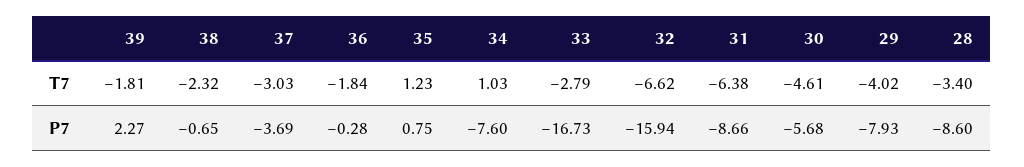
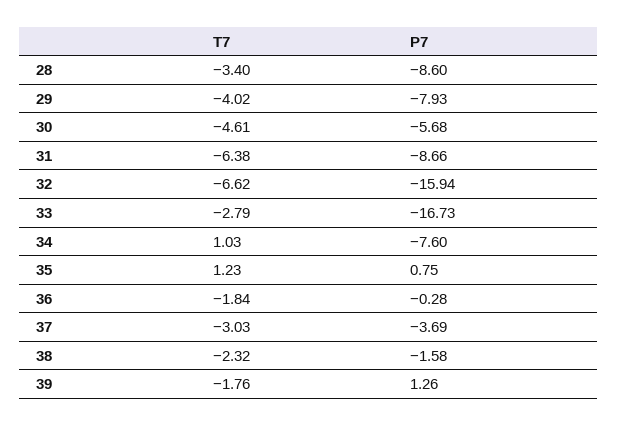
  {
    "39": {
-     "T7": -1.81,
+     "T7": -1.76,
-     "P7": 2.27
+     "P7": 1.26
    },
    "38": {
      "T7": -2.32,
-     "P7": -0.65
+     "P7": -1.58
    },
    "37": {
      "T7": -3.03,
      "P7": -3.69
    },
    "36": {
      "T7": -1.84,
      "P7": -0.28
    },
    "35": {
      "T7": 1.23,
      "P7": 0.75
    },
    "34": {
      "T7": 1.03,
      "P7": -7.6
    },
    "33": {
      "T7": -2.79,
      "P7": -16.73
    },
    "32": {
      "T7": -6.62,
      "P7": -15.94
    },
    "31": {
      "T7": -6.38,
      "P7": -8.66
    },
    "30": {
      "T7": -4.61,
      "P7": -5.68
    },
    "29": {
      "T7": -4.02,
      "P7": -7.93
    },
    "28": {
      "T7": -3.4,
      "P7": -8.6
    }
  }

